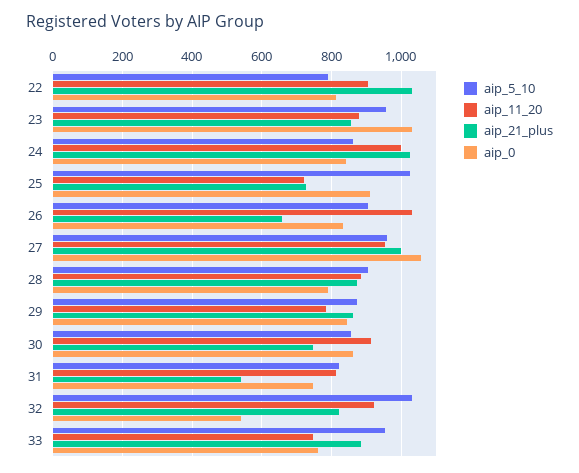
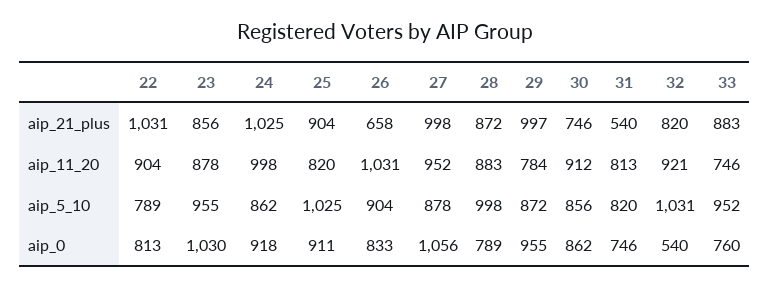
  {
    "aip_5_10": {
      "22": 789,
      "23": 955,
      "24": 862,
      "25": 1025,
      "26": 904,
-     "27": 960,
+     "27": 878,
-     "28": 900,
+     "28": 998,
      "29": 872,
      "30": 856,
      "31": 820,
      "32": 1031,
      "33": 952
    },
    "aip_11_20": {
      "22": 904,
      "23": 878,
      "24": 998,
-     "25": 720,
+     "25": 820,
      "26": 1031,
      "27": 952,
      "28": 883,
      "29": 784,
      "30": 912,
      "31": 813,
      "32": 921,
      "33": 746
    },
    "aip_21_plus": {
      "22": 1031,
      "23": 856,
      "24": 1025,
-     "25": 720,
+     "25": 904,
      "26": 658,
      "27": 998,
      "28": 872,
-     "29": 860,
+     "29": 997,
      "30": 746,
      "31": 540,
      "32": 820,
      "33": 883
    },
    "aip_0": {
      "22": 813,
      "23": 1030,
-     "24": 840,
+     "24": 918,
      "25": 911,
      "26": 833,
      "27": 1056,
      "28": 789,
-     "29": 840,
+     "29": 955,
      "30": 862,
      "31": 746,
      "32": 540,
      "33": 760
    }
  }

